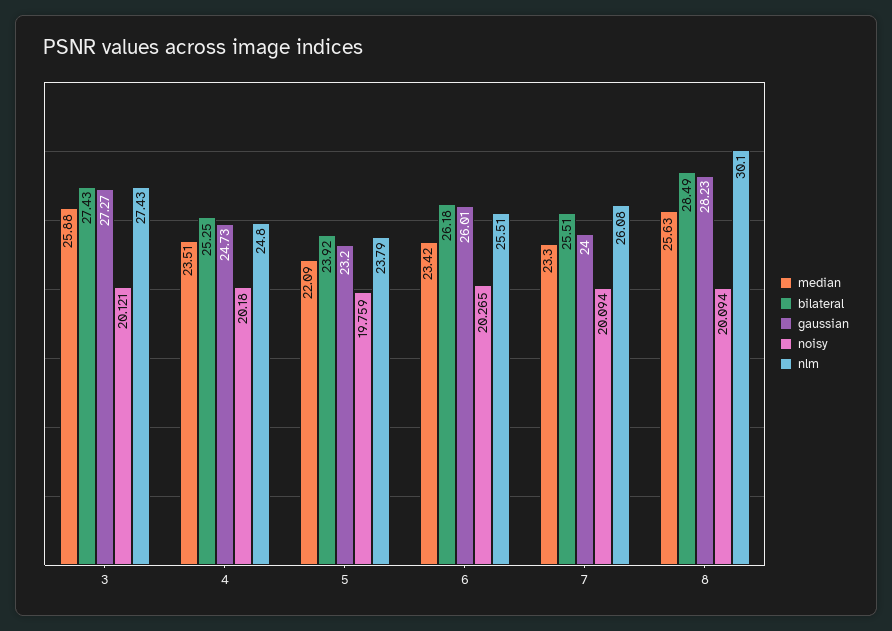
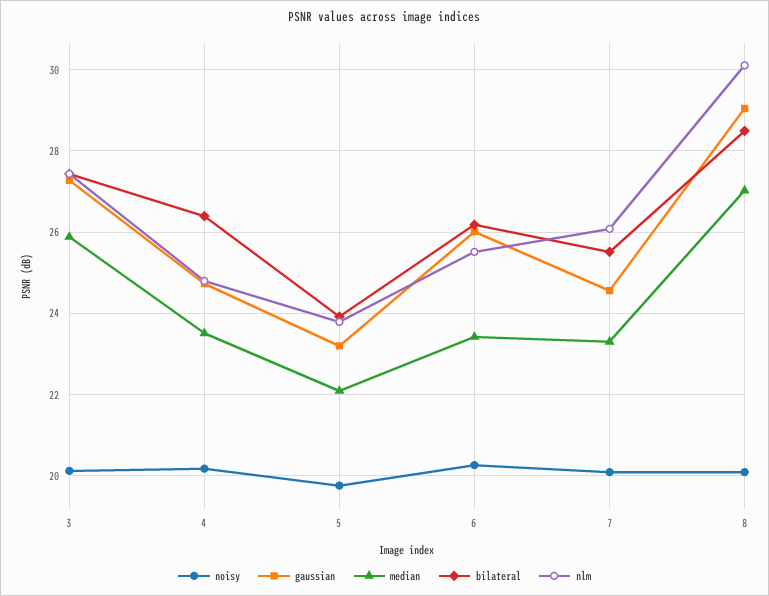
  {
    "median": {
      "3": 25.88,
      "4": 23.51,
      "5": 22.09,
      "6": 23.42,
      "7": 23.3,
-     "8": 25.63
+     "8": 27
    },
    "bilateral": {
      "3": 27.43,
-     "4": 25.25,
+     "4": 26.4,
      "5": 23.92,
      "6": 26.18,
      "7": 25.51,
      "8": 28.49
    },
    "gaussian": {
      "3": 27.27,
      "4": 24.73,
      "5": 23.2,
      "6": 26.01,
-     "7": 24,
+     "7": 24.6,
-     "8": 28.23
+     "8": 29
    },
    "noisy": {
      "3": 20.121,
      "4": 20.18,
      "5": 19.759,
      "6": 20.265,
      "7": 20.094,
      "8": 20.094
    },
    "nlm": {
      "3": 27.43,
      "4": 24.8,
      "5": 23.79,
      "6": 25.51,
      "7": 26.08,
      "8": 30.1
    }
  }

